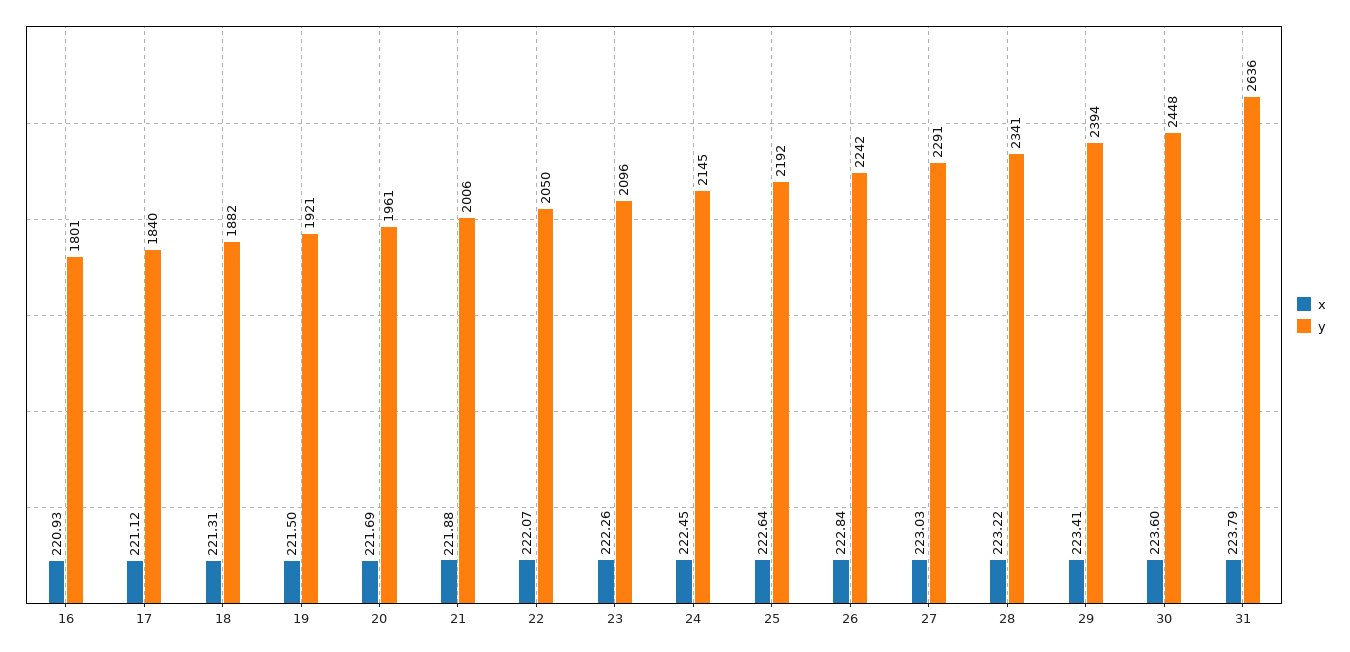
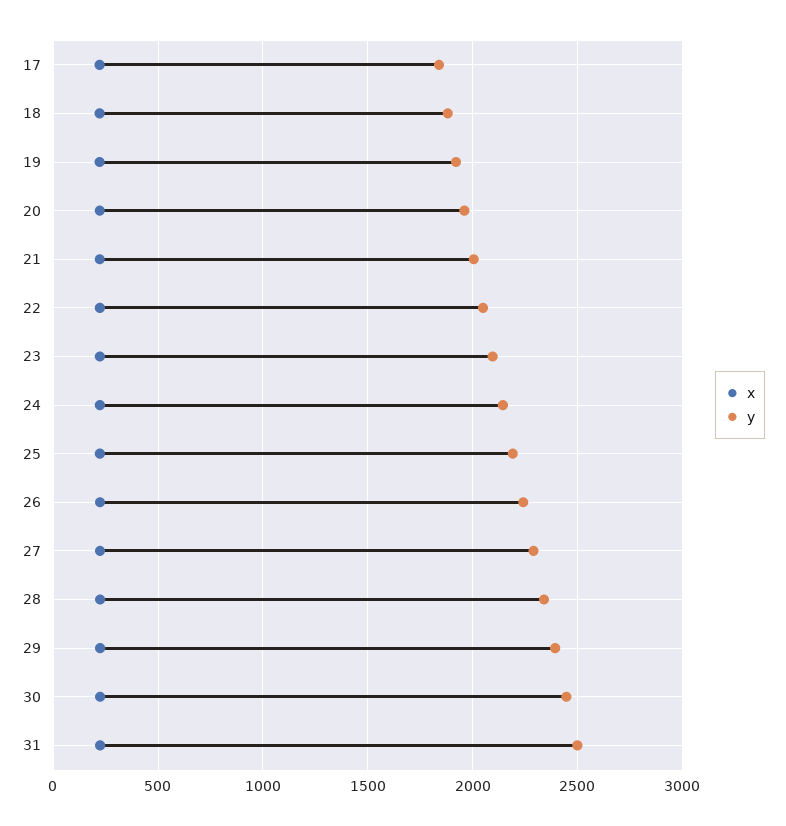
  {
    "x": {
-     "16": 220.93,
      "17": 221.12,
      "18": 221.31,
      "19": 221.5,
      "20": 221.69,
      "21": 221.88,
      "22": 222.07,
      "23": 222.26,
      "24": 222.45,
      "25": 222.64,
      "26": 222.84,
      "27": 223.03,
      "28": 223.22,
      "29": 223.41,
      "30": 223.6,
      "31": 223.79
    },
    "y": {
-     "16": 1801,
      "17": 1840,
      "18": 1882,
      "19": 1921,
      "20": 1961,
      "21": 2006,
      "22": 2050,
      "23": 2096,
      "24": 2145,
      "25": 2192,
      "26": 2242,
      "27": 2291,
      "28": 2341,
      "29": 2394,
      "30": 2448,
-     "31": 2636
+     "31": 2500
    }
  }

